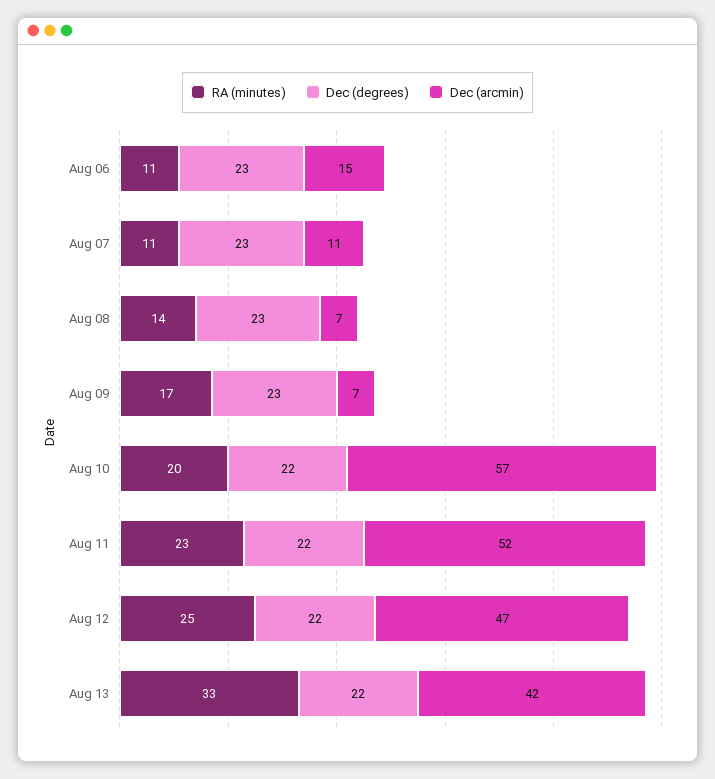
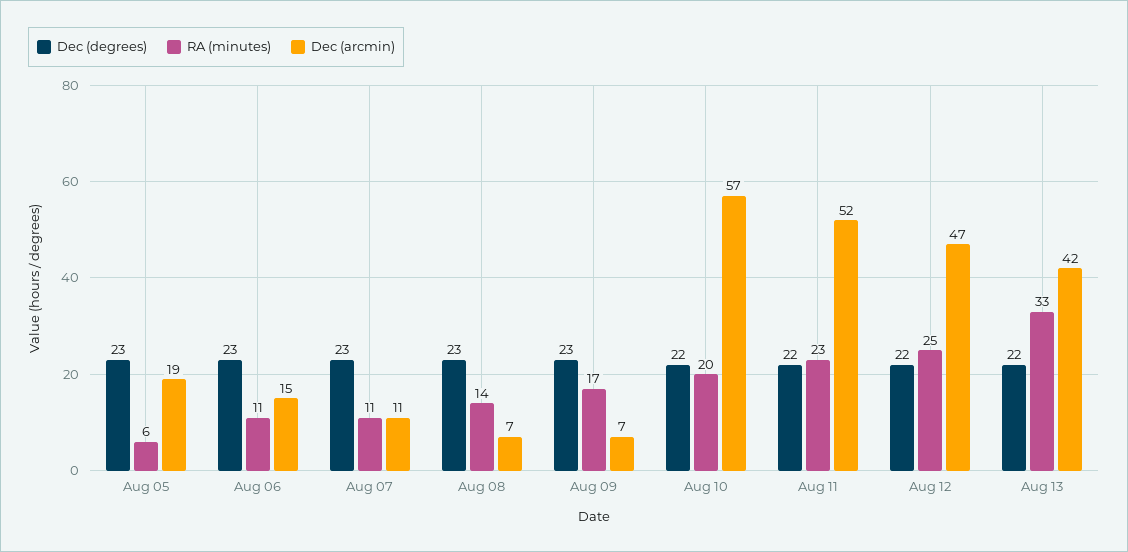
  {
    "RA (minutes)": {
      "Aug 06": 11,
      "Aug 07": 11,
      "Aug 08": 14,
      "Aug 09": 17,
      "Aug 10": 20,
      "Aug 11": 23,
      "Aug 12": 25,
-     "Aug 13": 33
+     "Aug 13": 33,
+     "Aug 05": 6
    },
    "Dec (degrees)": {
      "Aug 06": 23,
      "Aug 07": 23,
      "Aug 08": 23,
      "Aug 09": 23,
      "Aug 10": 22,
      "Aug 11": 22,
      "Aug 12": 22,
-     "Aug 13": 22
+     "Aug 13": 22,
+     "Aug 05": 23
    },
    "Dec (arcmin)": {
      "Aug 06": 15,
      "Aug 07": 11,
      "Aug 08": 7,
      "Aug 09": 7,
      "Aug 10": 57,
      "Aug 11": 52,
      "Aug 12": 47,
-     "Aug 13": 42
+     "Aug 13": 42,
+     "Aug 05": 19
    }
  }

